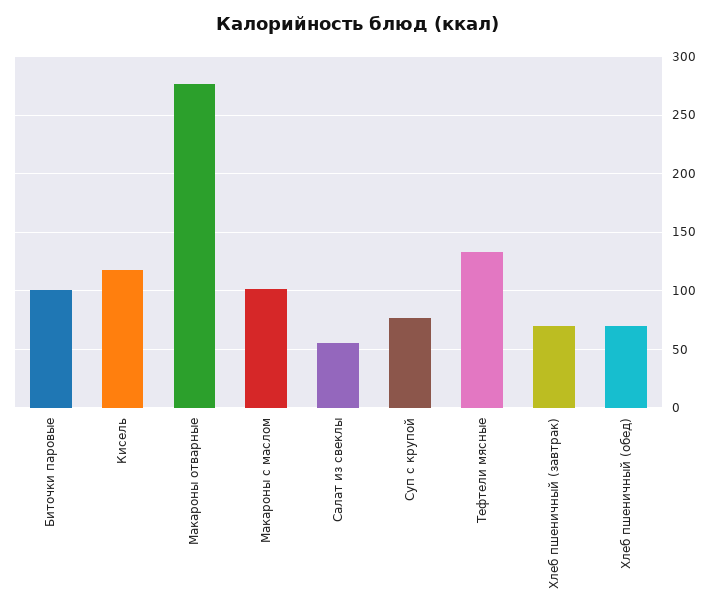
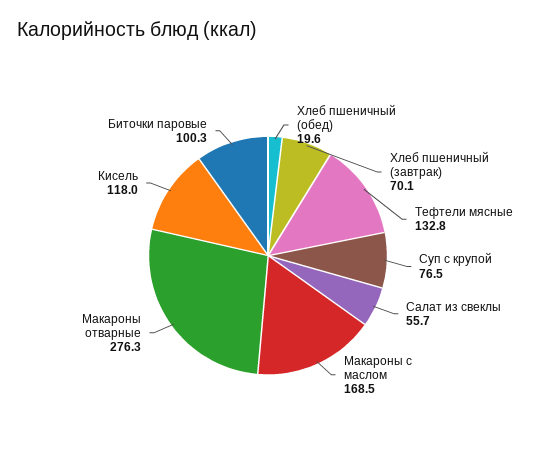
  {
    "Биточки паровые": 100.3,
    "Кисель": 118,
    "Макароны отварные": 276.3,
-   "Макароны с маслом": 100,
+   "Макароны с маслом": 168.5,
    "Салат из свеклы": 55.7,
    "Суп с крупой": 76.5,
    "Тефтели мясные": 132.8,
    "Хлеб пшеничный (завтрак)": 70.1,
-   "Хлеб пшеничный (обед)": 70
+   "Хлеб пшеничный (обед)": 19.6
  }

